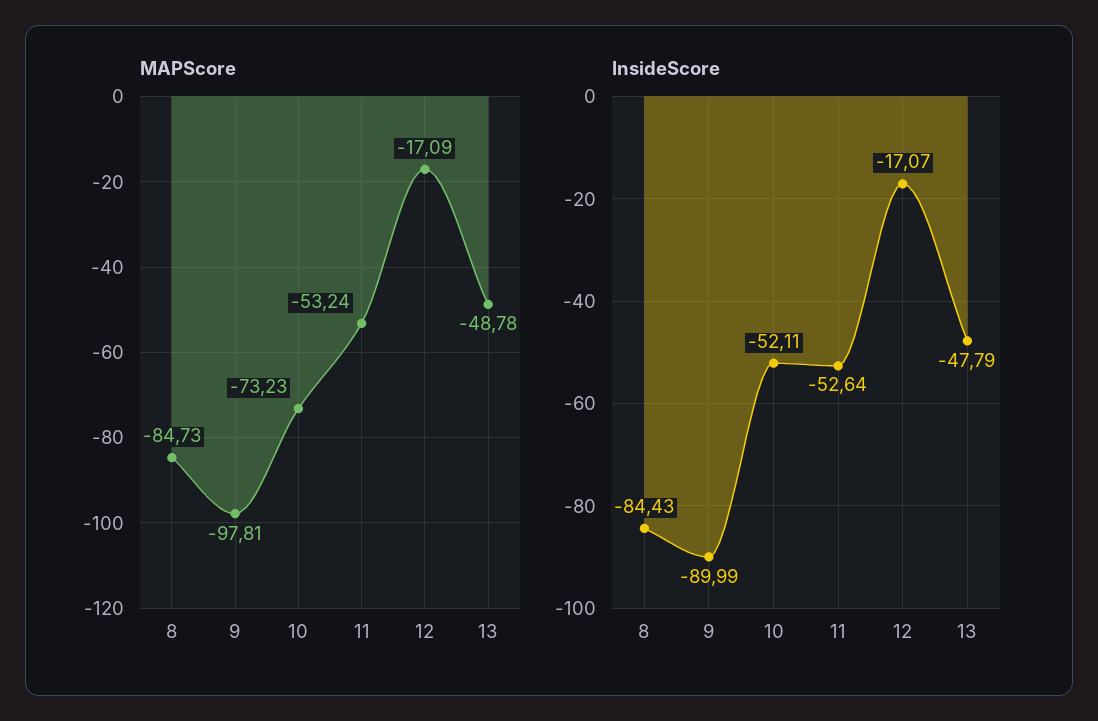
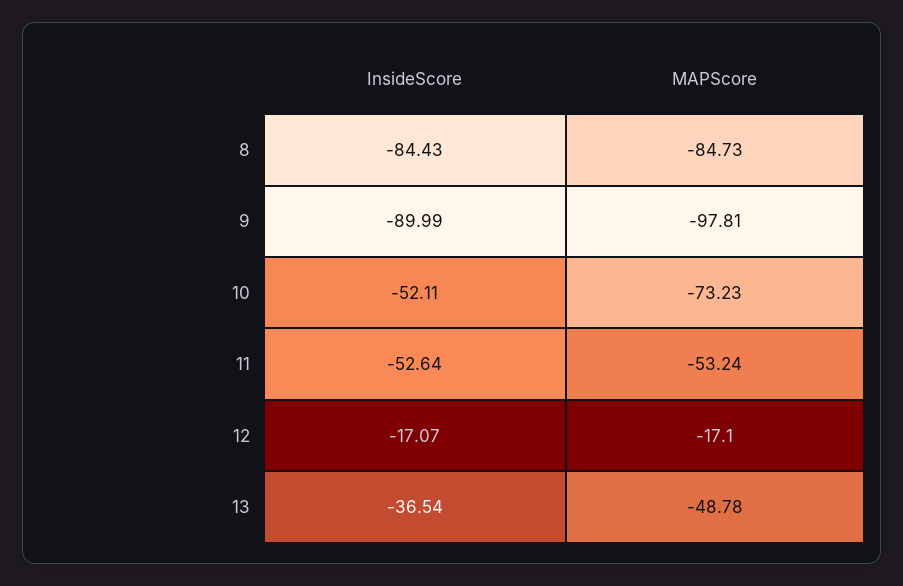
  {
    "MAPScore": {
      "8": -84.73,
      "9": -97.81,
      "10": -73.23,
      "11": -53.24,
-     "12": -17.09,
+     "12": -17.1,
      "13": -48.78
    },
    "InsideScore": {
      "8": -84.43,
      "9": -89.99,
      "10": -52.11,
      "11": -52.64,
      "12": -17.07,
-     "13": -47.79
+     "13": -36.54
    }
  }

